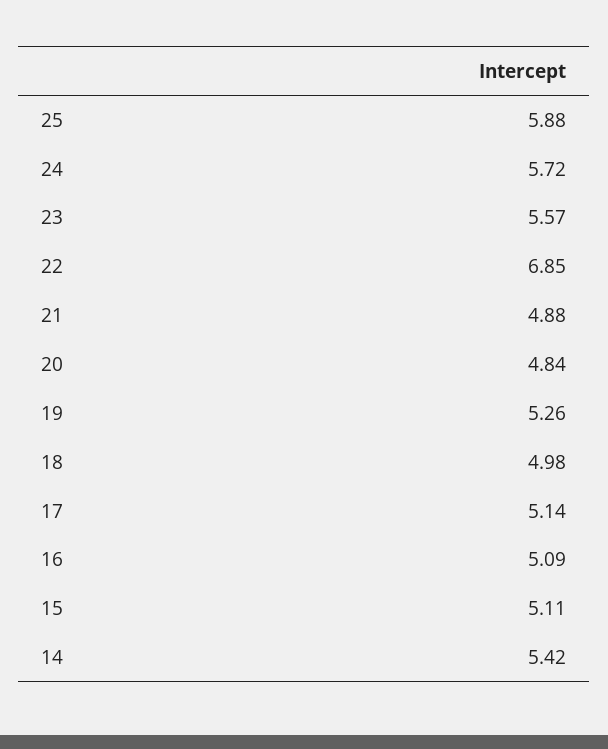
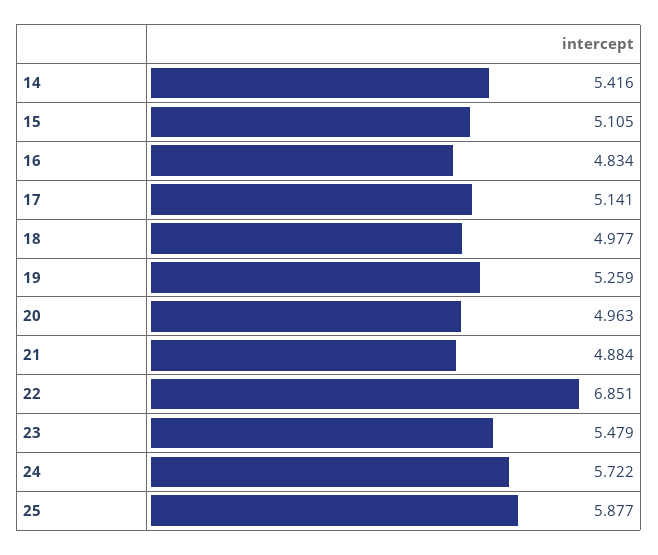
  {
    "25": 5.877,
    "24": 5.722,
-   "23": 5.57,
+   "23": 5.479,
    "22": 6.851,
    "21": 4.884,
-   "20": 4.84,
+   "20": 4.963,
    "19": 5.259,
    "18": 4.977,
    "17": 5.141,
-   "16": 5.09,
+   "16": 4.834,
    "15": 5.105,
    "14": 5.416
  }

